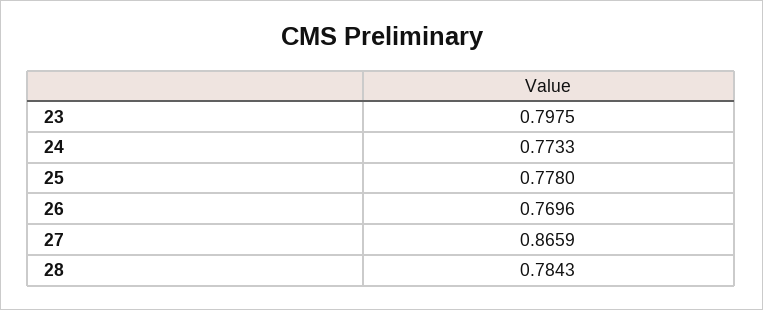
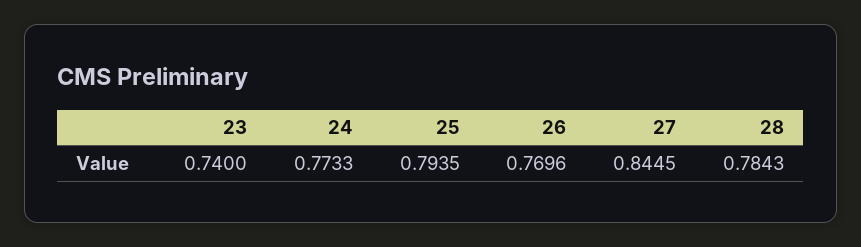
  {
-   "23": 0.7975,
+   "23": 0.74,
    "24": 0.7733,
-   "25": 0.778,
+   "25": 0.7935,
    "26": 0.7696,
-   "27": 0.8659,
+   "27": 0.8445,
    "28": 0.7843
  }

